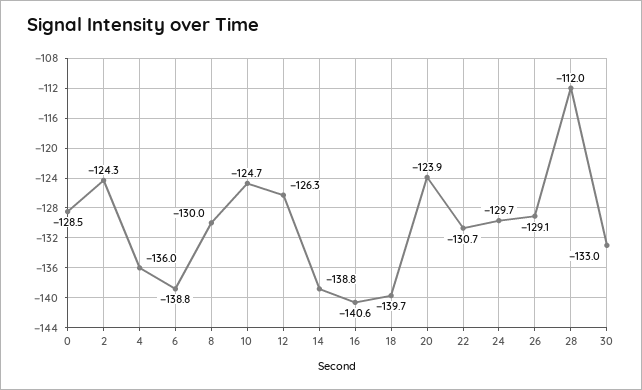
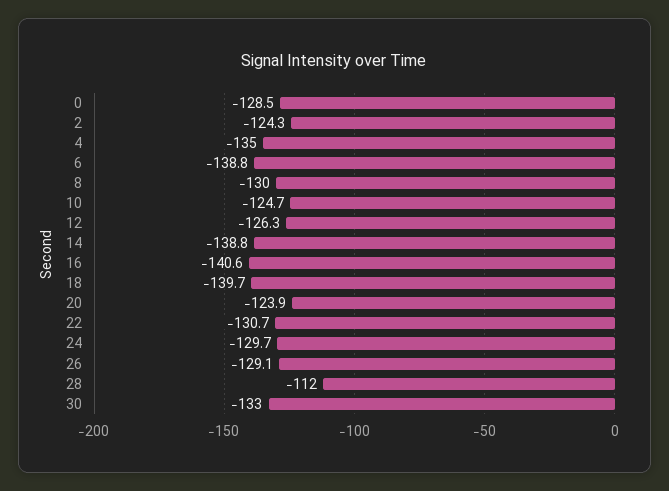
  {
    "0": -128.5,
    "2": -124.3,
-   "4": -136,
+   "4": -135,
    "6": -138.8,
    "8": -130,
    "10": -124.7,
    "12": -126.3,
    "14": -138.8,
    "16": -140.6,
    "18": -139.7,
    "20": -123.9,
    "22": -130.7,
    "24": -129.7,
    "26": -129.1,
    "28": -112,
    "30": -133
  }

